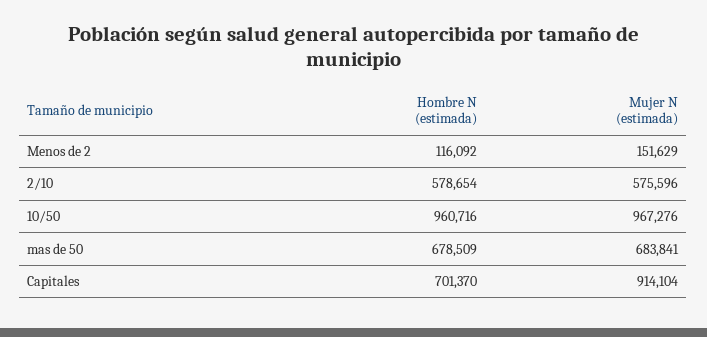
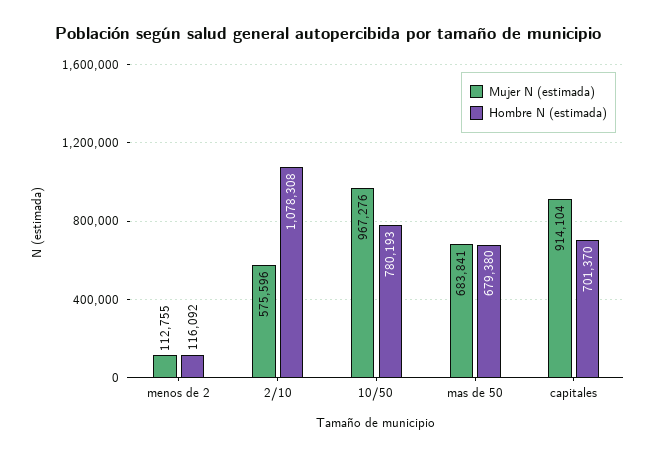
  {
    "Hombre N (estimada)": {
      "Menos de 2": 116092,
-     "2/10": 578654,
+     "2/10": 1078308,
-     "10/50": 960716,
+     "10/50": 780193,
-     "mas de 50": 678509,
+     "mas de 50": 679380,
      "Capitales": 701370
    },
    "Mujer N (estimada)": {
-     "Menos de 2": 151629,
+     "Menos de 2": 112755,
      "2/10": 575596,
      "10/50": 967276,
      "mas de 50": 683841,
      "Capitales": 914104
    }
  }

